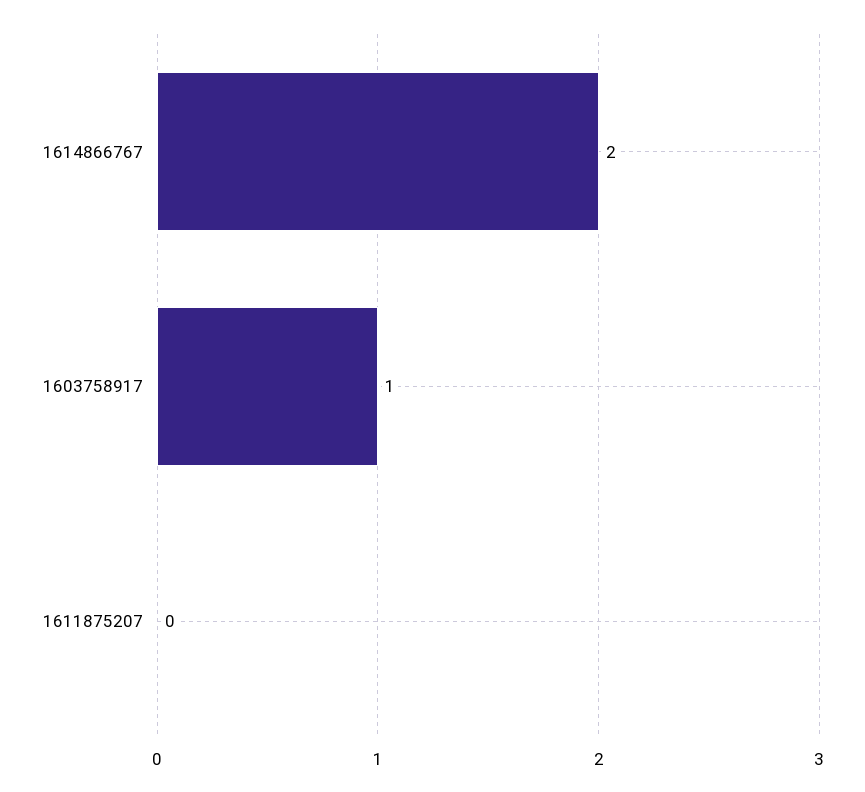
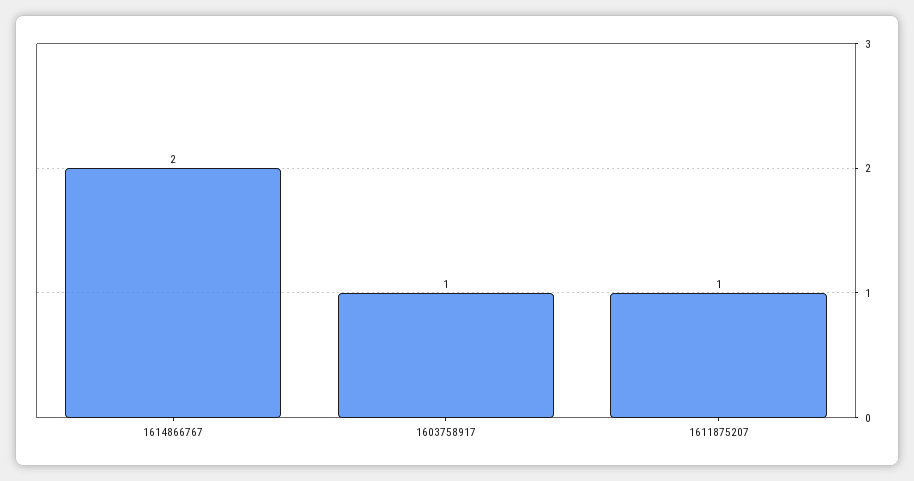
  {
    "1614866767": 2,
    "1603758917": 1,
-   "1611875207": 0
+   "1611875207": 1
  }

